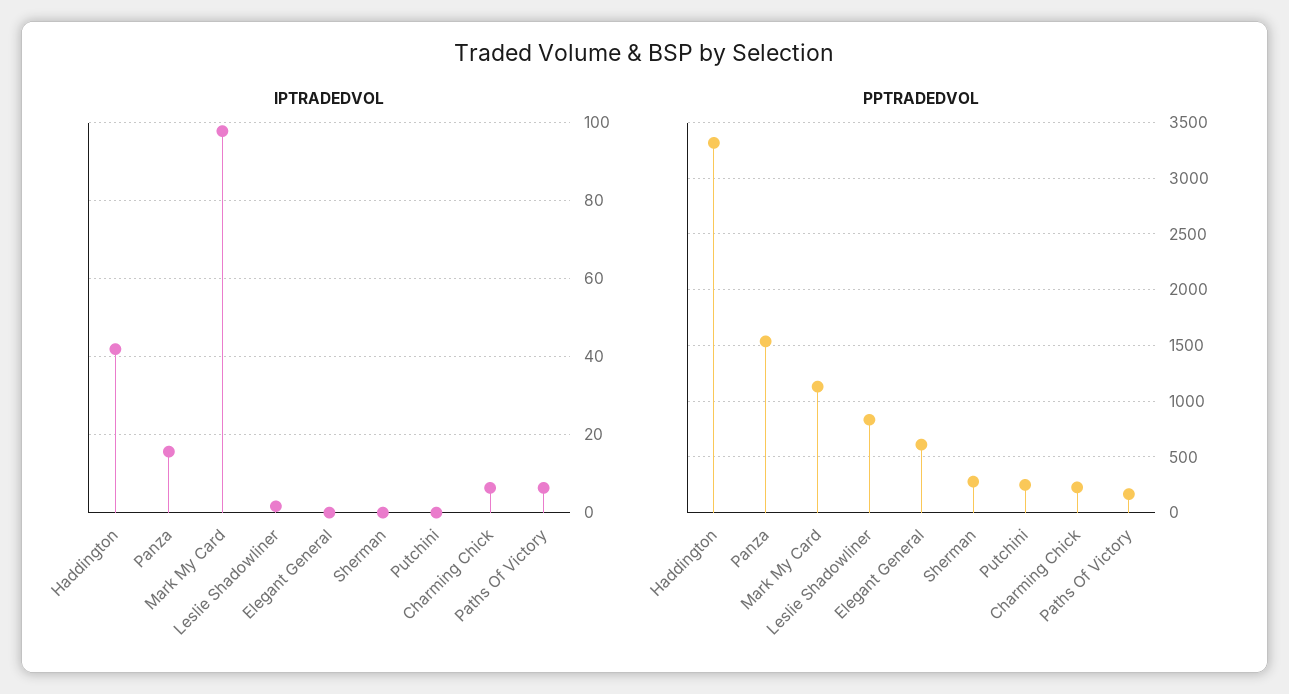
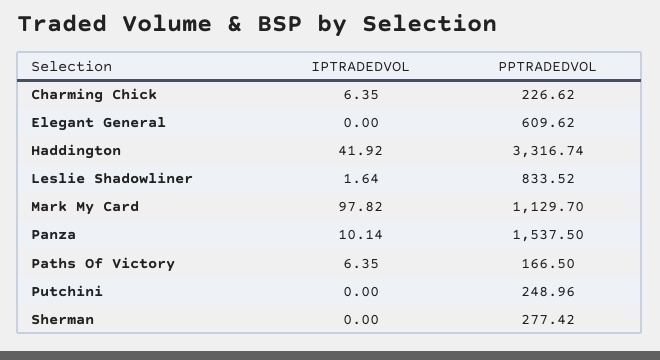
  {
    "IPTRADEDVOL": {
      "Haddington": 41.92,
-     "Panza": 16,
+     "Panza": 10.14,
      "Mark My Card": 97.82,
      "Leslie Shadowliner": 1.64,
      "Elegant General": 0,
      "Sherman": 0,
      "Putchini": 0,
      "Charming Chick": 6.35,
      "Paths Of Victory": 6.35
    },
    "PPTRADEDVOL": {
      "Haddington": 3316.74,
      "Panza": 1537.5,
      "Mark My Card": 1129.7,
      "Leslie Shadowliner": 833.52,
      "Elegant General": 609.62,
      "Sherman": 277.42,
      "Putchini": 248.96,
      "Charming Chick": 226.62,
      "Paths Of Victory": 166.5
    }
  }

